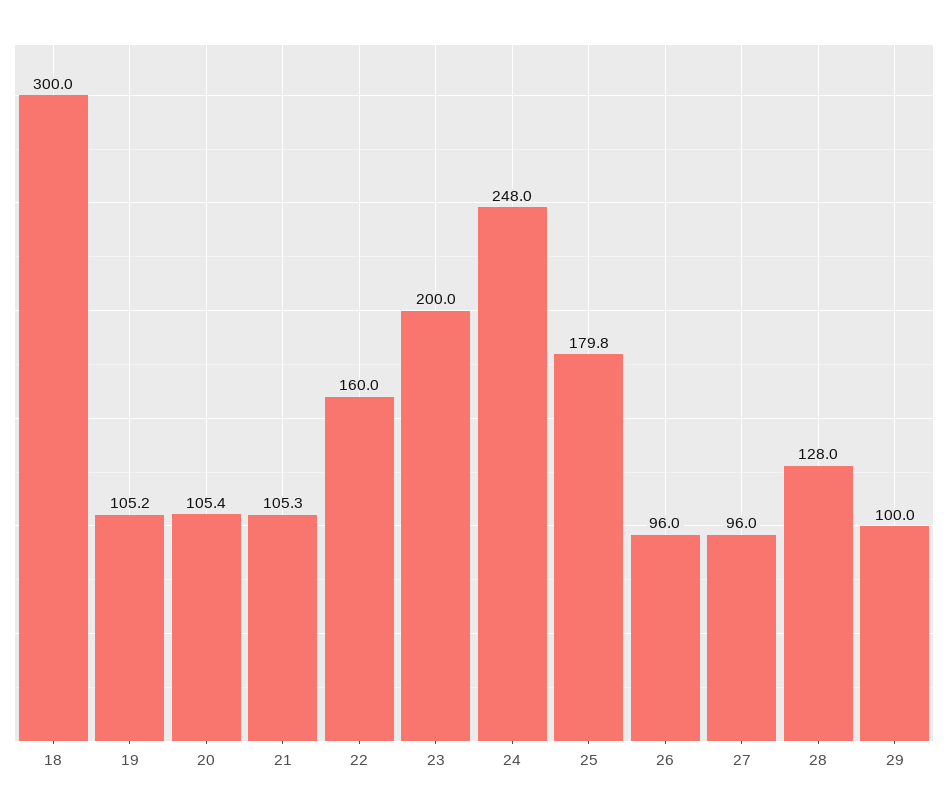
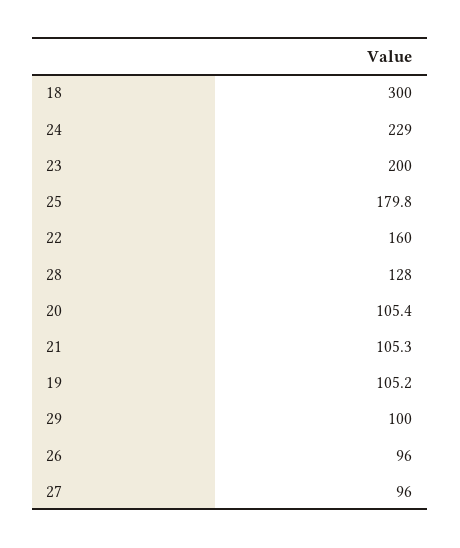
  {
    "18": 300,
    "19": 105.2,
    "20": 105.4,
    "21": 105.3,
    "22": 160,
    "23": 200,
-   "24": 248,
+   "24": 229,
    "25": 179.8,
    "26": 96,
    "27": 96,
    "28": 128,
    "29": 100
  }

